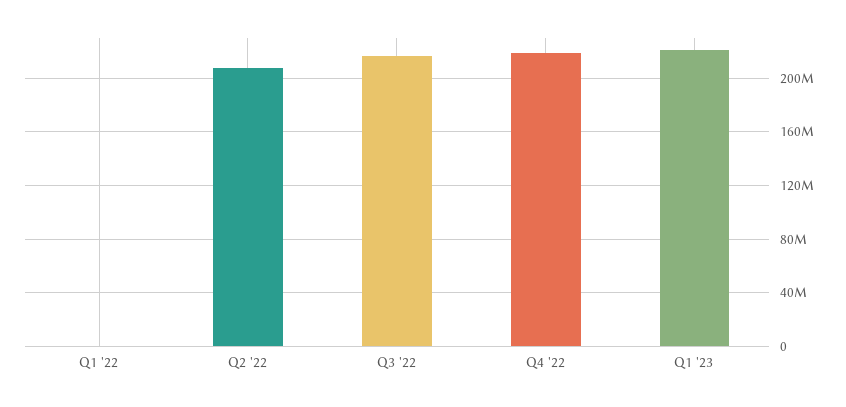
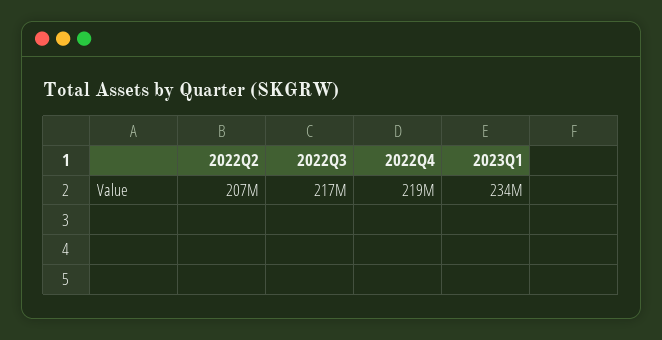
  {
-   "Q1 '22": 0,
    "Q2 '22": 207000000,
    "Q3 '22": 217000000,
    "Q4 '22": 219000000,
-   "Q1 '23": 220000000
+   "Q1 '23": 234000000
  }

